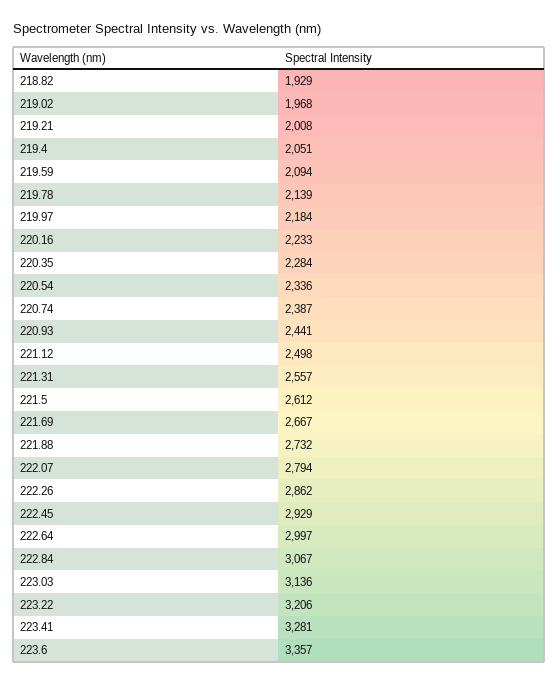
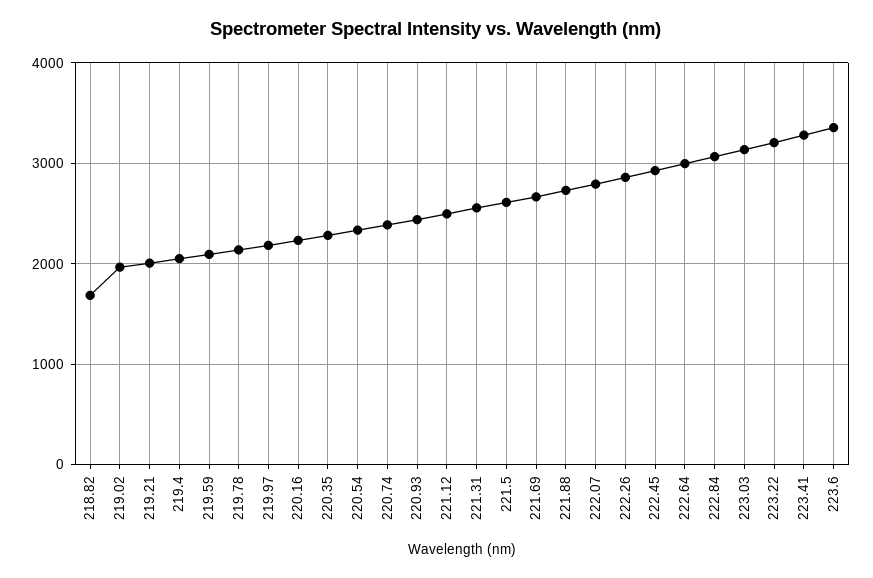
  {
-   "218.82": 1929,
+   "218.82": 1700,
    "219.02": 1968,
    "219.21": 2008,
    "219.4": 2051,
    "219.59": 2094,
    "219.78": 2139,
    "219.97": 2184,
    "220.16": 2233,
    "220.35": 2284,
    "220.54": 2336,
    "220.74": 2387,
    "220.93": 2441,
    "221.12": 2498,
    "221.31": 2557,
    "221.5": 2612,
    "221.69": 2667,
    "221.88": 2732,
    "222.07": 2794,
    "222.26": 2862,
    "222.45": 2929,
    "222.64": 2997,
    "222.84": 3067,
    "223.03": 3136,
    "223.22": 3206,
    "223.41": 3281,
    "223.6": 3357
  }

